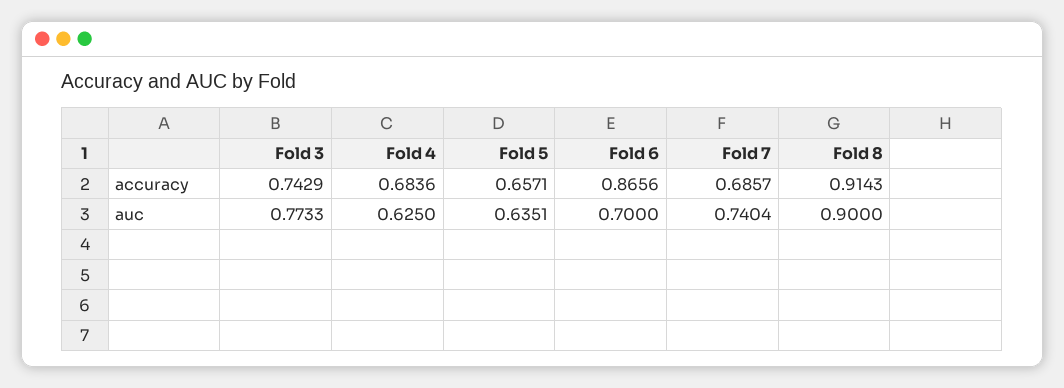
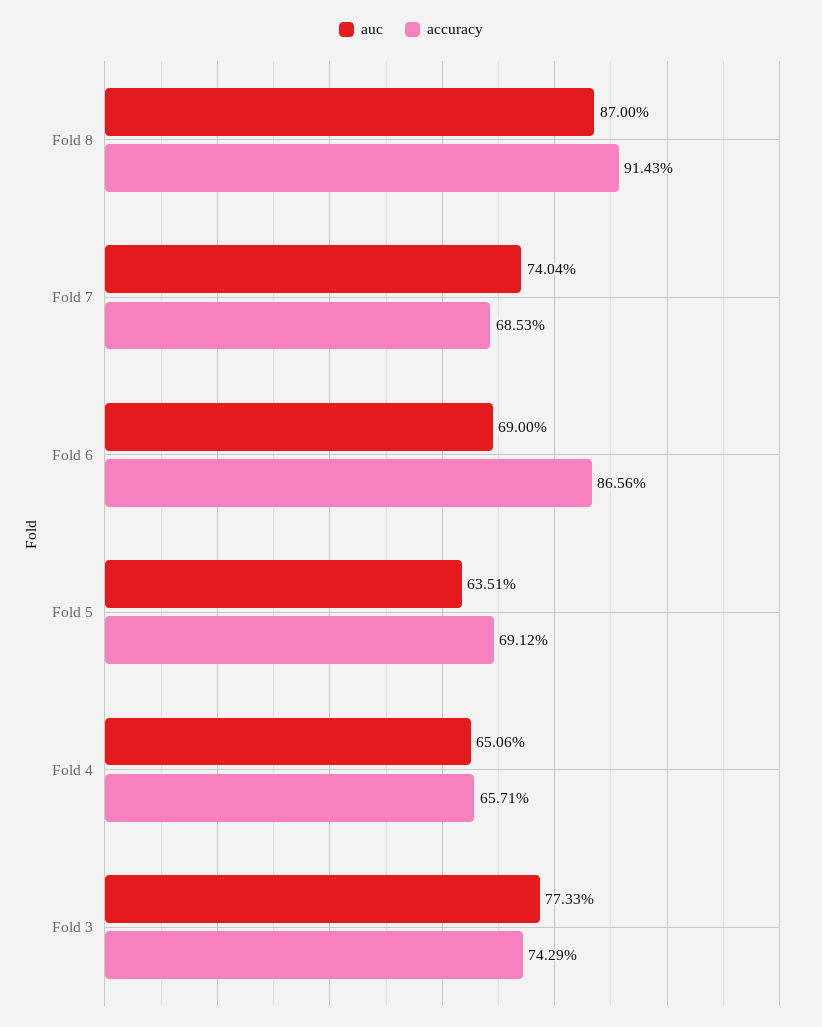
  {
    "accuracy": {
      "Fold 3": 0.7429,
-     "Fold 4": 0.6836,
+     "Fold 4": 0.6571,
-     "Fold 5": 0.6571,
+     "Fold 5": 0.6912,
      "Fold 6": 0.8656,
-     "Fold 7": 0.6857,
+     "Fold 7": 0.6853,
      "Fold 8": 0.9143
    },
    "auc": {
      "Fold 3": 0.7733,
-     "Fold 4": 0.625,
+     "Fold 4": 0.6506,
      "Fold 5": 0.6351,
-     "Fold 6": 0.7,
+     "Fold 6": 0.69,
      "Fold 7": 0.7404,
-     "Fold 8": 0.9
+     "Fold 8": 0.87
    }
  }

